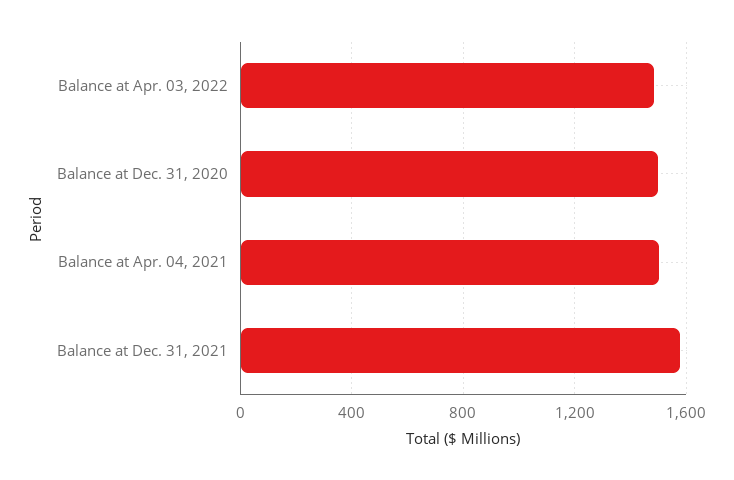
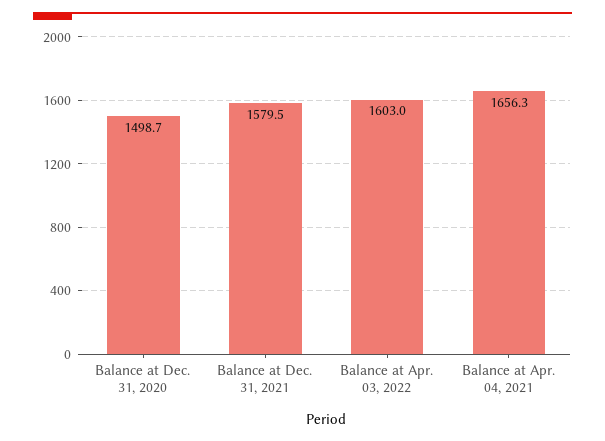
  {
-   "Balance at Apr. 03, 2022": 1500,
+   "Balance at Apr. 03, 2022": 1603,
    "Balance at Dec. 31, 2020": 1498.7,
-   "Balance at Apr. 04, 2021": 1500,
+   "Balance at Apr. 04, 2021": 1656.3,
    "Balance at Dec. 31, 2021": 1579.5
  }

